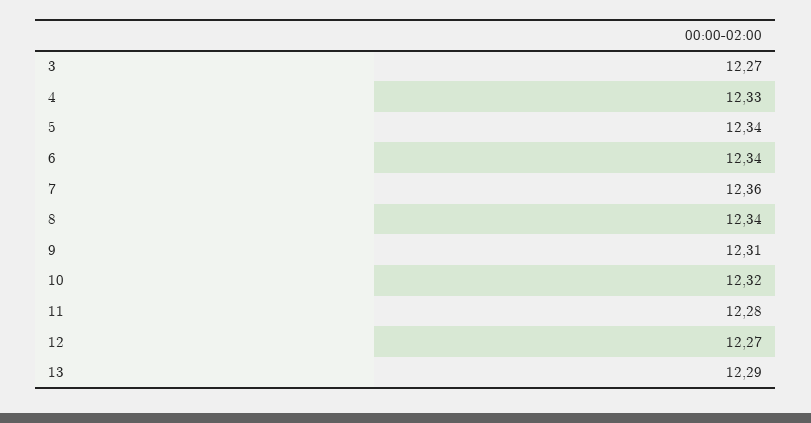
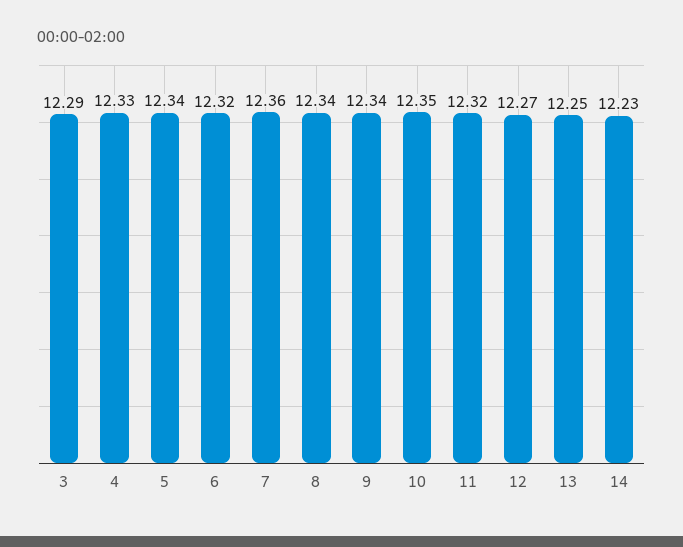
  {
-   "3": 12.27,
+   "3": 12.29,
    "4": 12.33,
    "5": 12.34,
-   "6": 12.34,
+   "6": 12.32,
    "7": 12.36,
    "8": 12.34,
-   "9": 12.31,
+   "9": 12.34,
-   "10": 12.32,
+   "10": 12.35,
-   "11": 12.28,
+   "11": 12.32,
    "12": 12.27,
-   "13": 12.29
+   "13": 12.25,
+   "14": 12.23
  }

